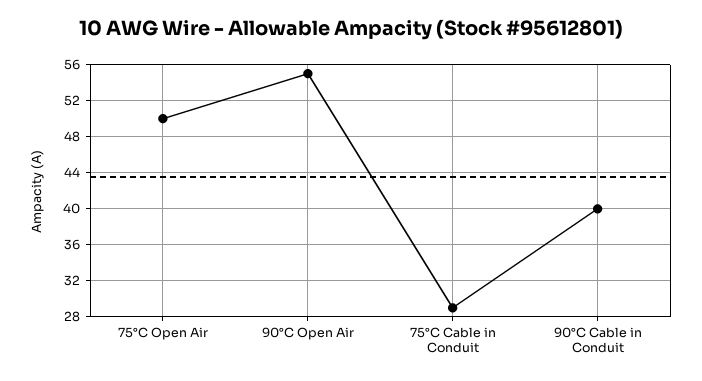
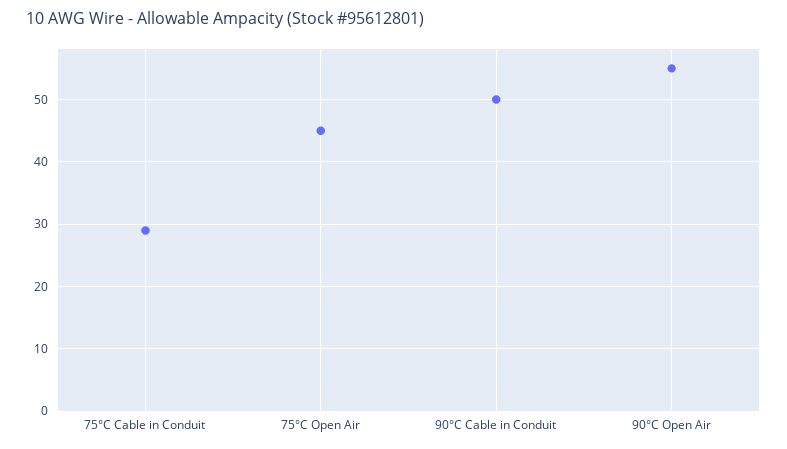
  {
-   "75°C Open Air": 50,
+   "75°C Open Air": 45,
    "90°C Open Air": 55,
    "75°C Cable in Conduit": 29,
-   "90°C Cable in Conduit": 40
+   "90°C Cable in Conduit": 50
  }

